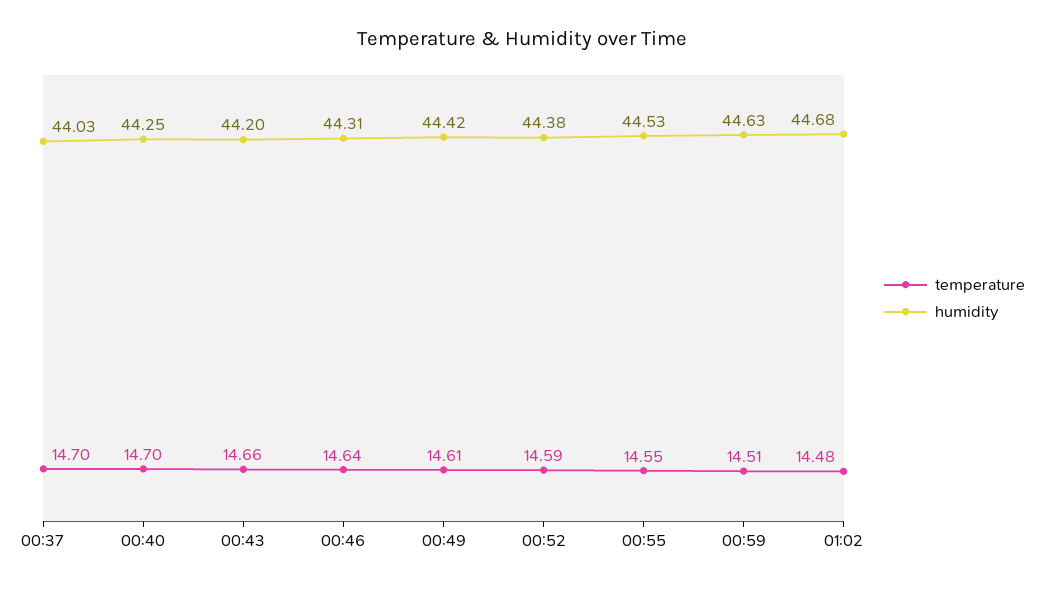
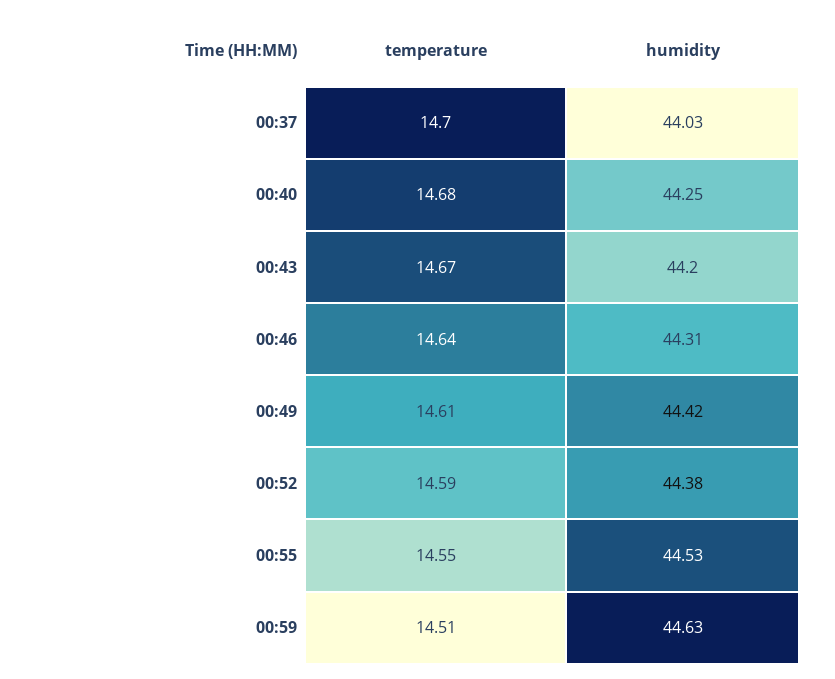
  {
    "temperature": {
      "00:37": 14.7,
-     "00:40": 14.7,
+     "00:40": 14.68,
-     "00:43": 14.66,
+     "00:43": 14.67,
      "00:46": 14.64,
      "00:49": 14.61,
      "00:52": 14.59,
      "00:55": 14.55,
-     "00:59": 14.51,
+     "00:59": 14.51
-     "01:02": 14.48
    },
    "humidity": {
      "00:37": 44.03,
      "00:40": 44.25,
      "00:43": 44.2,
      "00:46": 44.31,
      "00:49": 44.42,
      "00:52": 44.38,
      "00:55": 44.53,
-     "00:59": 44.63,
+     "00:59": 44.63
-     "01:02": 44.68
    }
  }

